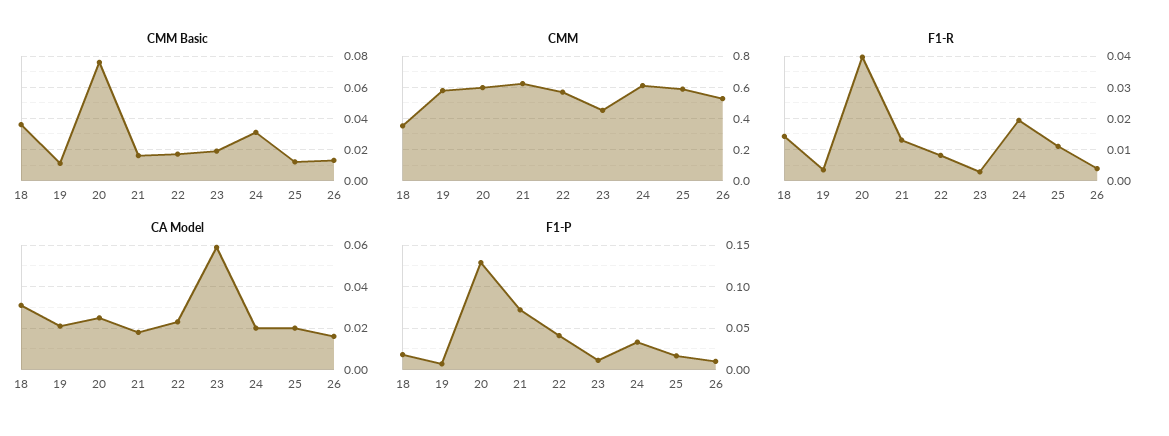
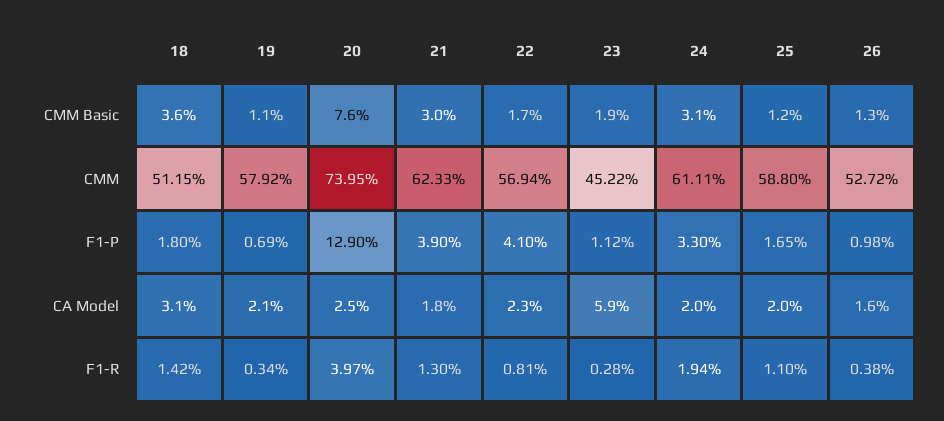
  {
    "CMM Basic": {
      "18": 0.036,
      "19": 0.011,
      "20": 0.076,
-     "21": 0.015,
+     "21": 0.03,
      "22": 0.017,
      "23": 0.019,
      "24": 0.031,
      "25": 0.012,
      "26": 0.013
    },
    "CMM": {
-     "18": 0.35,
+     "18": 0.5115,
      "19": 0.5792,
-     "20": 0.6,
+     "20": 0.7395,
      "21": 0.6233,
      "22": 0.5694,
      "23": 0.4522,
      "24": 0.6111,
      "25": 0.588,
      "26": 0.5272
    },
    "F1-R": {
      "18": 0.0142,
      "19": 0.0034,
      "20": 0.0397,
      "21": 0.013,
      "22": 0.0081,
      "23": 0.0028,
      "24": 0.0194,
      "25": 0.011,
      "26": 0.0038
    },
    "CA Model": {
      "18": 0.031,
      "19": 0.021,
      "20": 0.025,
      "21": 0.018,
      "22": 0.023,
      "23": 0.059,
      "24": 0.02,
      "25": 0.02,
      "26": 0.016
    },
    "F1-P": {
      "18": 0.018,
      "19": 0.0069,
      "20": 0.129,
-     "21": 0.07,
+     "21": 0.039,
      "22": 0.041,
      "23": 0.0112,
      "24": 0.033,
      "25": 0.0165,
      "26": 0.0098
    }
  }

